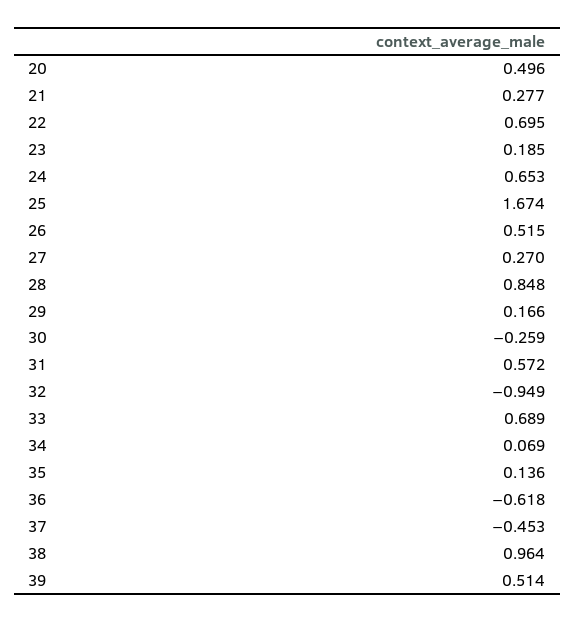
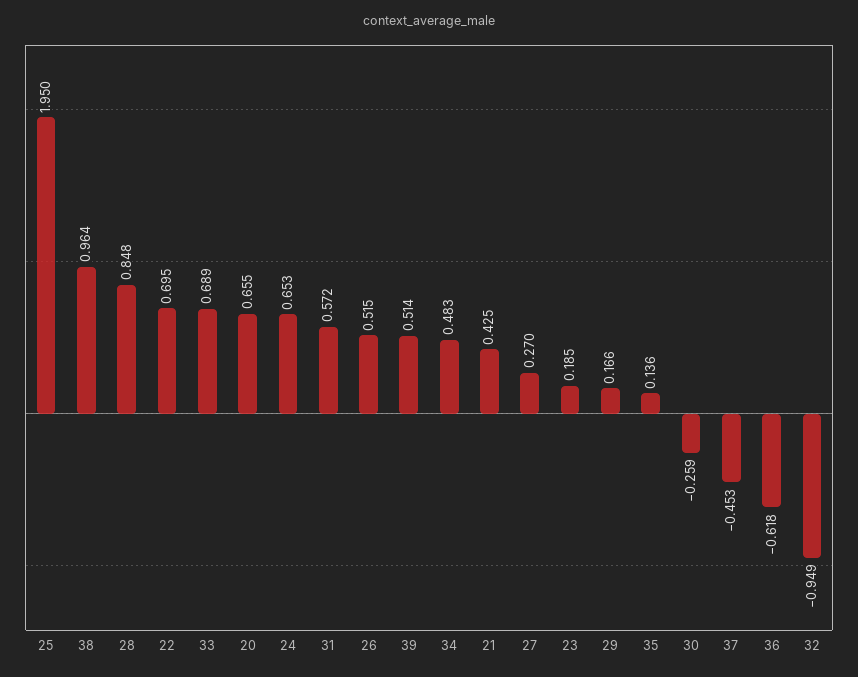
  {
-   "20": 0.496,
+   "20": 0.655,
-   "21": 0.277,
+   "21": 0.425,
    "22": 0.695,
    "23": 0.185,
    "24": 0.653,
-   "25": 1.674,
+   "25": 1.95,
    "26": 0.515,
    "27": 0.27,
    "28": 0.848,
    "29": 0.166,
    "30": -0.259,
    "31": 0.572,
    "32": -0.949,
    "33": 0.689,
-   "34": 0.069,
+   "34": 0.483,
    "35": 0.136,
    "36": -0.618,
    "37": -0.453,
    "38": 0.964,
    "39": 0.514
  }

